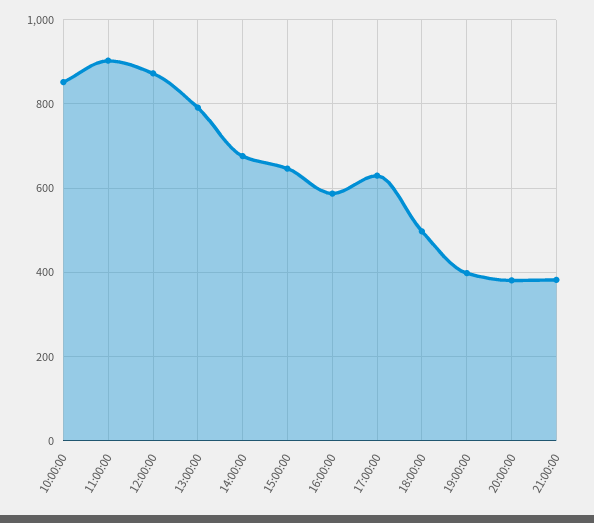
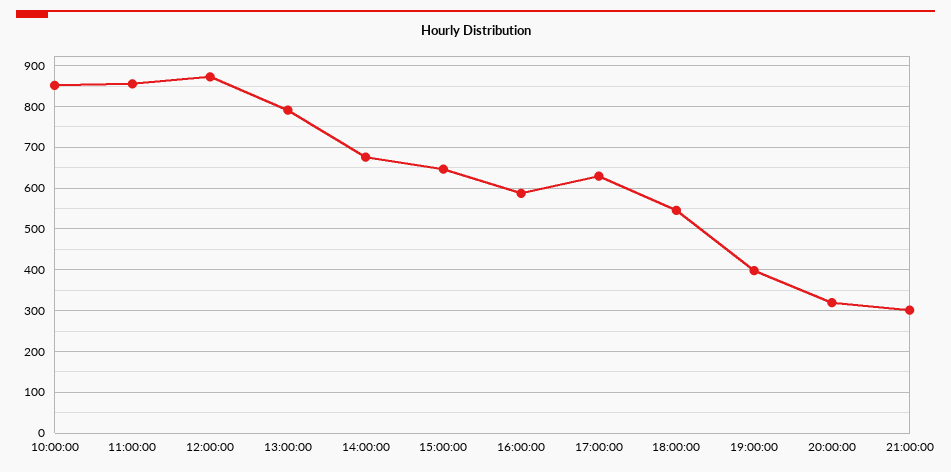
  {
    "10:00:00": 860,
-   "11:00:00": 900,
+   "11:00:00": 860,
    "12:00:00": 880,
    "13:00:00": 800,
    "14:00:00": 680,
    "15:00:00": 640,
    "16:00:00": 580,
    "17:00:00": 620,
-   "18:00:00": 500,
+   "18:00:00": 540,
    "19:00:00": 400,
-   "20:00:00": 380,
+   "20:00:00": 320,
-   "21:00:00": 380
+   "21:00:00": 300
  }

